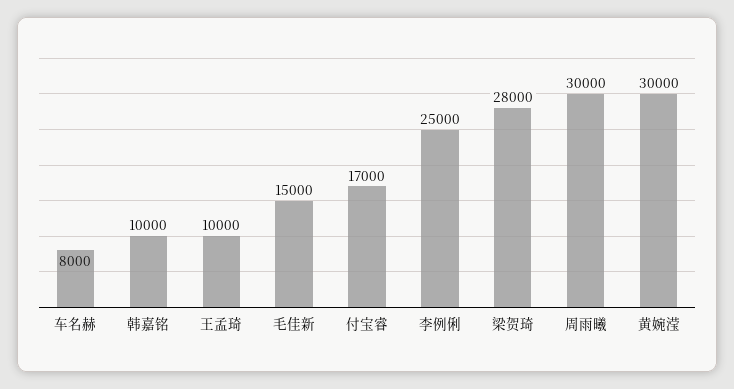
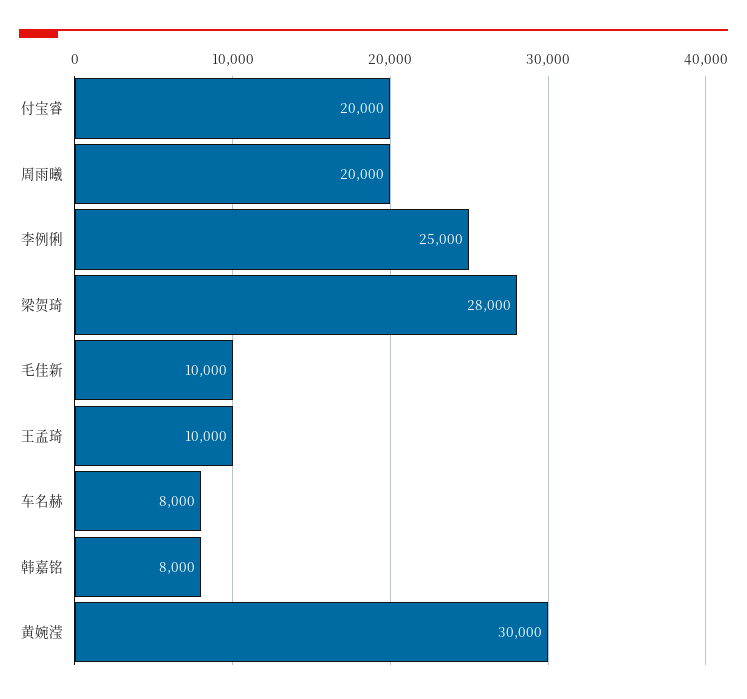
  {
    "车名赫": 8000,
-   "韩嘉铭": 10000,
+   "韩嘉铭": 8000,
    "王孟琦": 10000,
-   "毛佳新": 15000,
+   "毛佳新": 10000,
-   "付宝睿": 17000,
+   "付宝睿": 20000,
    "李例俐": 25000,
    "梁贺琦": 28000,
-   "周雨曦": 30000,
+   "周雨曦": 20000,
    "黄婉滢": 30000
  }

